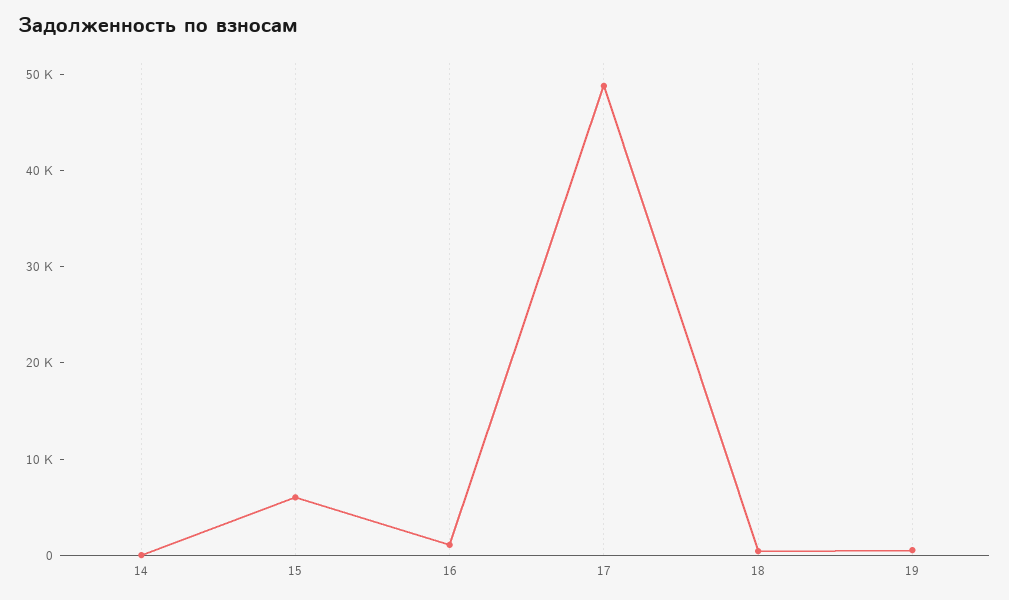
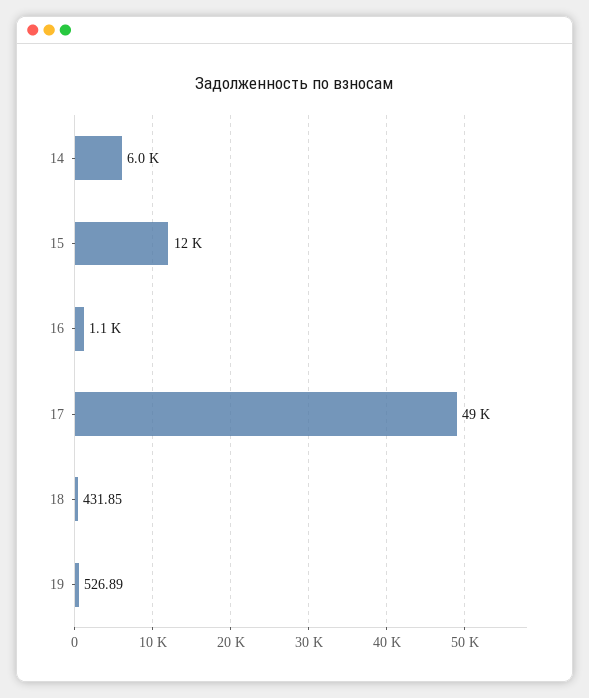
  {
-   "14": 0,
+   "14": 6000,
-   "15": 6000,
+   "15": 12000,
    "16": 1100,
    "17": 49000,
    "18": 431.85,
    "19": 526.89
  }

